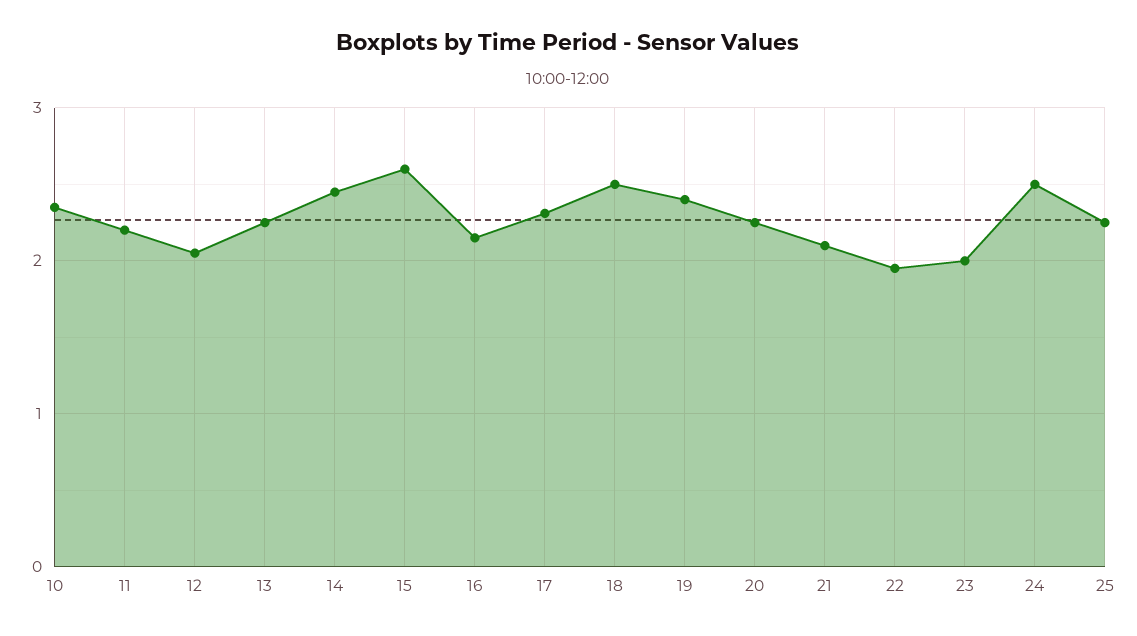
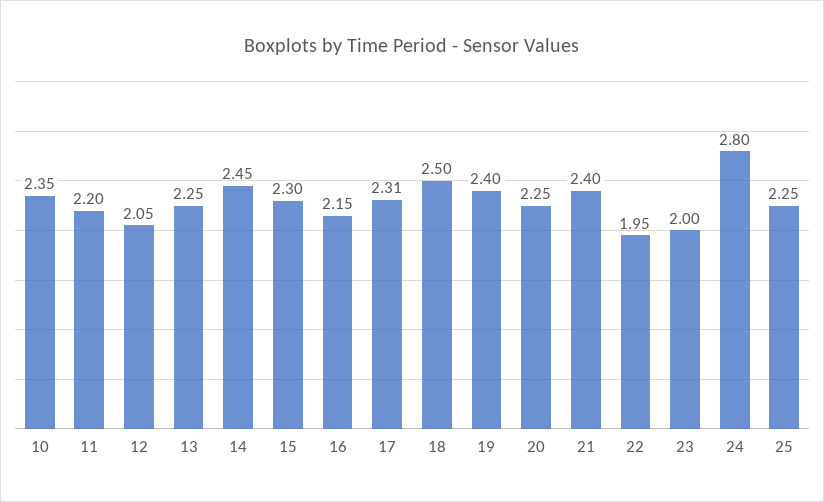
  {
    "10": 2.35,
    "11": 2.2,
    "12": 2.05,
    "13": 2.25,
    "14": 2.45,
-   "15": 2.6,
+   "15": 2.3,
    "16": 2.15,
    "17": 2.31,
    "18": 2.5,
    "19": 2.4,
    "20": 2.25,
-   "21": 2.1,
+   "21": 2.4,
    "22": 1.95,
    "23": 2,
-   "24": 2.5,
+   "24": 2.8,
    "25": 2.25
  }

